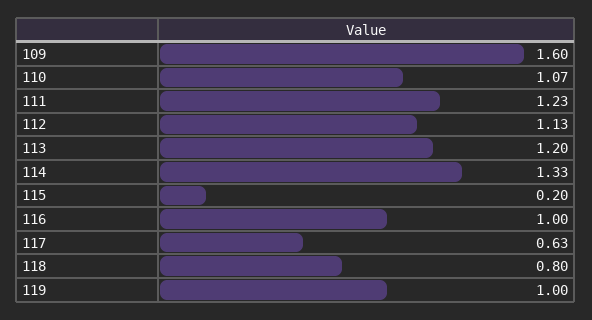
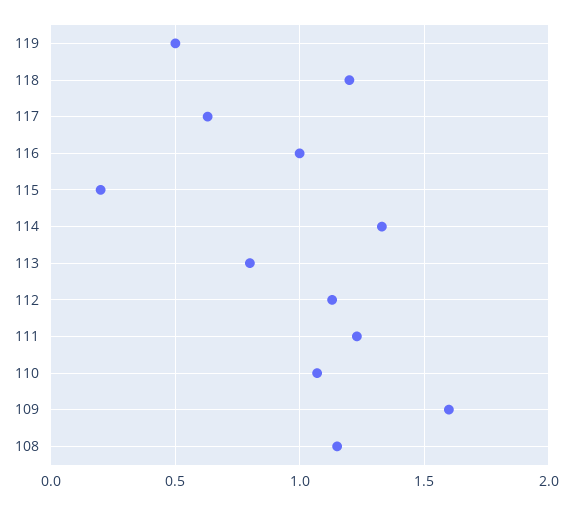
  {
    "109": 1.6,
    "110": 1.07,
    "111": 1.23,
    "112": 1.13,
-   "113": 1.2,
+   "113": 0.8,
    "114": 1.33,
    "115": 0.2,
    "116": 1,
    "117": 0.63,
-   "118": 0.8,
+   "118": 1.2,
-   "119": 1
+   "119": 0.5,
+   "108": 1.15
  }

